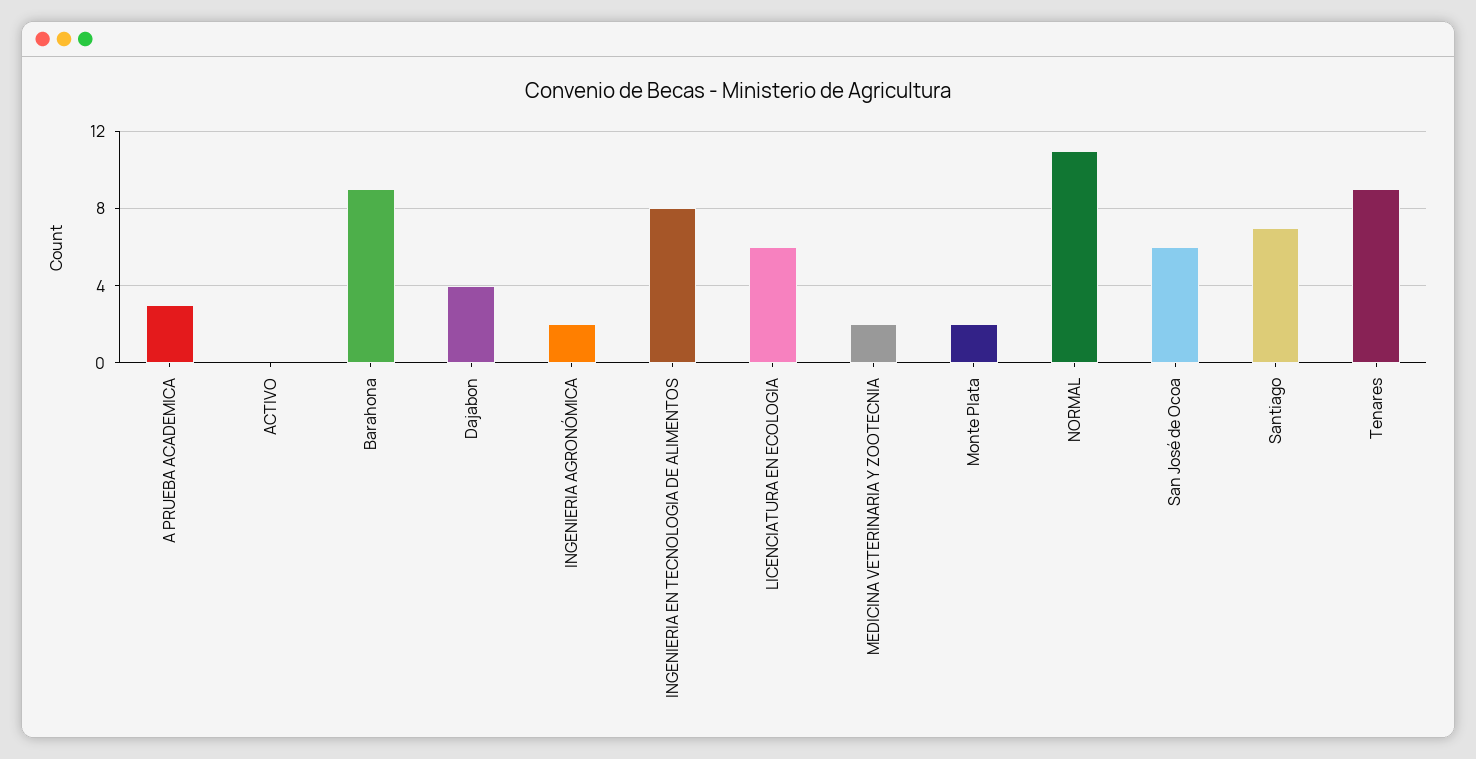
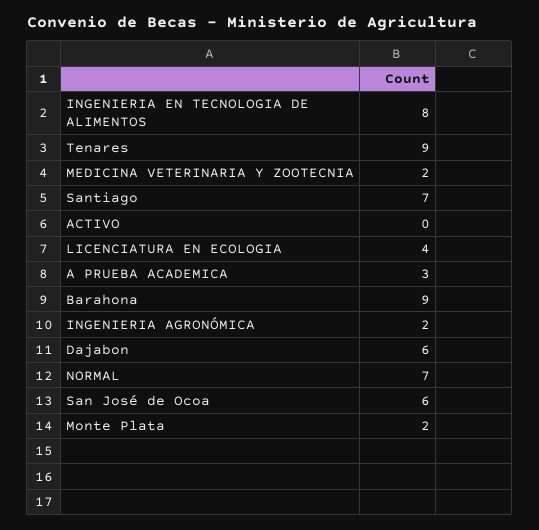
  {
    "A PRUEBA ACADEMICA": 3,
    "ACTIVO": 0,
    "Barahona": 9,
-   "Dajabon": 4,
+   "Dajabon": 6,
    "INGENIERIA AGRONÓMICA": 2,
    "INGENIERIA EN TECNOLOGIA DE ALIMENTOS": 8,
-   "LICENCIATURA EN ECOLOGIA": 6,
+   "LICENCIATURA EN ECOLOGIA": 4,
    "MEDICINA VETERINARIA Y ZOOTECNIA": 2,
    "Monte Plata": 2,
-   "NORMAL": 11,
+   "NORMAL": 7,
    "San José de Ocoa": 6,
    "Santiago": 7,
    "Tenares": 9
  }

